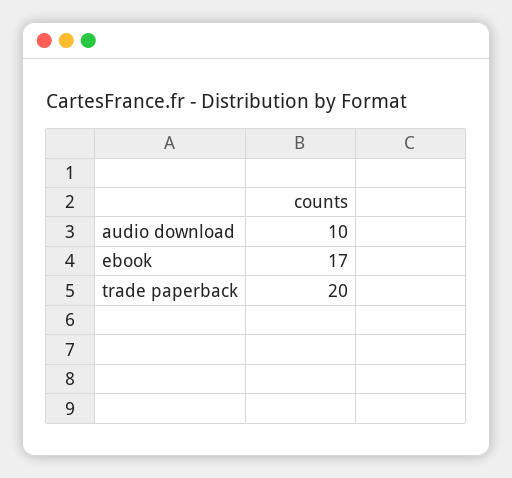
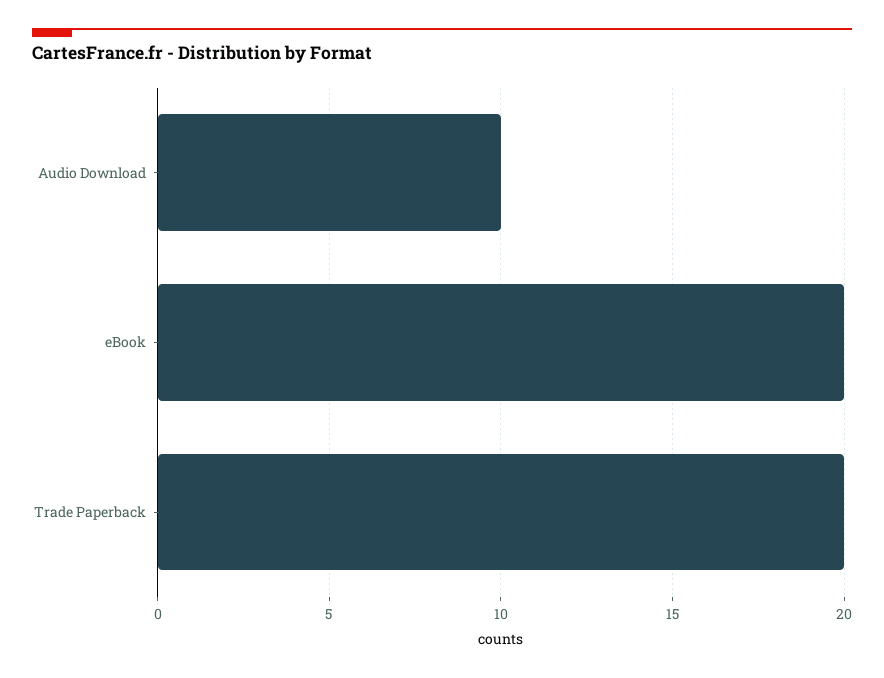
  {
    "audio download": 10,
-   "ebook": 17,
+   "ebook": 20,
    "trade paperback": 20
  }

